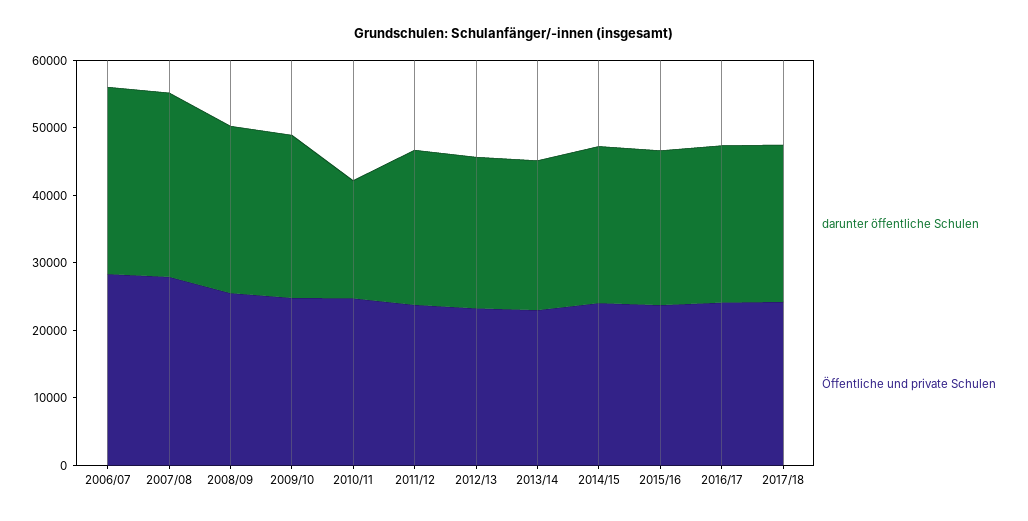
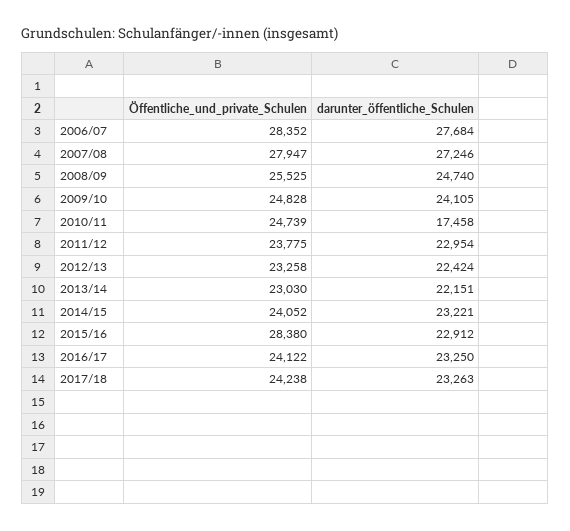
  {
    "darunter öffentliche Schulen": {
      "2006/07": 27684,
      "2007/08": 27246,
      "2008/09": 24740,
      "2009/10": 24105,
      "2010/11": 17458,
      "2011/12": 22954,
      "2012/13": 22424,
      "2013/14": 22151,
      "2014/15": 23221,
      "2015/16": 22912,
      "2016/17": 23250,
      "2017/18": 23263
    },
    "Öffentliche und private Schulen": {
      "2006/07": 28352,
      "2007/08": 27947,
      "2008/09": 25525,
      "2009/10": 24828,
      "2010/11": 24739,
      "2011/12": 23775,
      "2012/13": 23258,
      "2013/14": 23030,
      "2014/15": 24052,
-     "2015/16": 24000,
+     "2015/16": 28380,
      "2016/17": 24122,
      "2017/18": 24238
    }
  }

